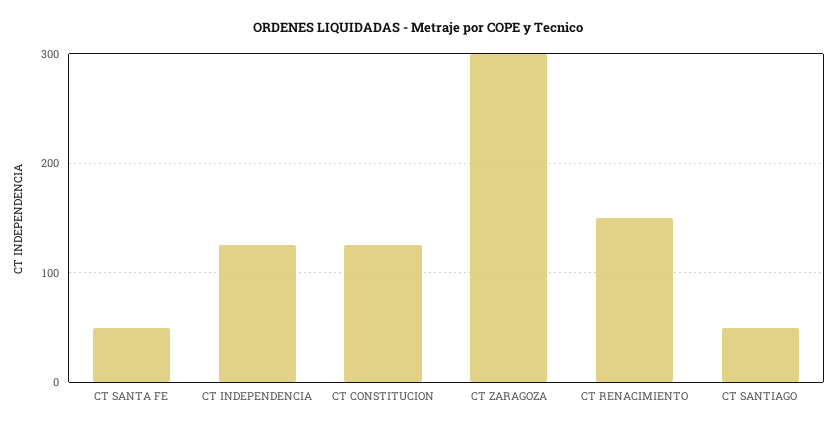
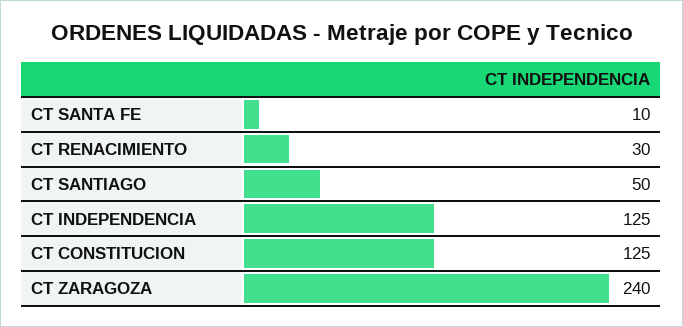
  {
-   "CT SANTA FE": 50,
+   "CT SANTA FE": 10,
    "CT INDEPENDENCIA": 125,
    "CT CONSTITUCION": 125,
-   "CT ZARAGOZA": 300,
+   "CT ZARAGOZA": 240,
-   "CT RENACIMIENTO": 150,
+   "CT RENACIMIENTO": 30,
    "CT SANTIAGO": 50
  }

